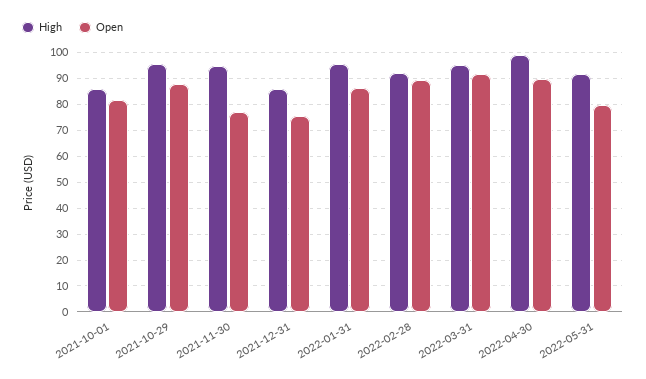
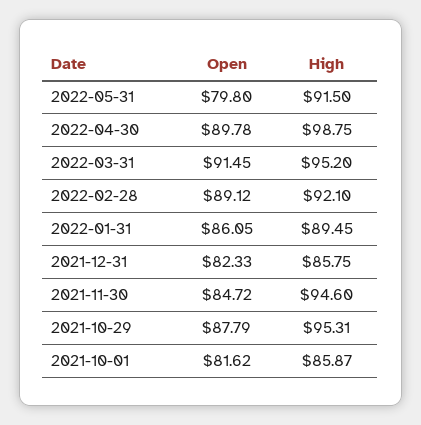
  {
    "High": {
      "2021-10-01": 85.87,
      "2021-10-29": 95.31,
      "2021-11-30": 94.6,
      "2021-12-31": 85.75,
-     "2022-01-31": 95,
+     "2022-01-31": 89.45,
      "2022-02-28": 92.1,
      "2022-03-31": 95.2,
      "2022-04-30": 98.75,
      "2022-05-31": 91.5
    },
    "Open": {
      "2021-10-01": 81.62,
      "2021-10-29": 87.79,
-     "2021-11-30": 77.5,
+     "2021-11-30": 84.72,
-     "2021-12-31": 75,
+     "2021-12-31": 82.33,
      "2022-01-31": 86.05,
      "2022-02-28": 89.12,
      "2022-03-31": 91.45,
      "2022-04-30": 89.78,
      "2022-05-31": 79.8
    }
  }

